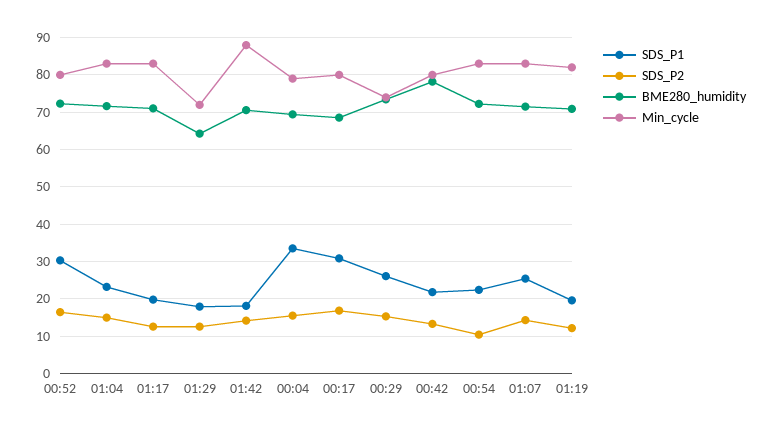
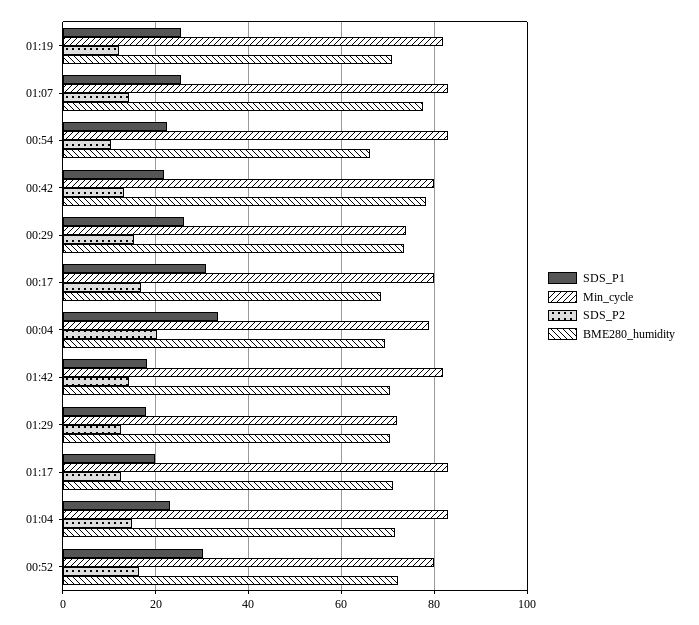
  {
    "SDS_P1": {
      "00:52": 30,
      "01:04": 24,
      "01:17": 20,
      "01:29": 18,
      "01:42": 18,
      "00:04": 34,
      "00:17": 30,
      "00:29": 26,
      "00:42": 22,
      "00:54": 22,
      "01:07": 26,
-     "01:19": 20
+     "01:19": 26
    },
    "SDS_P2": {
      "00:52": 16,
      "01:04": 16,
      "01:17": 12,
      "01:29": 12,
      "01:42": 14,
-     "00:04": 16,
+     "00:04": 20,
      "00:17": 16,
      "00:29": 16,
      "00:42": 14,
      "00:54": 10,
      "01:07": 14,
      "01:19": 12
    },
    "BME280_humidity": {
      "00:52": 72,
      "01:04": 72,
      "01:17": 72,
-     "01:29": 64,
+     "01:29": 70,
      "01:42": 70,
      "00:04": 70,
      "00:17": 68,
      "00:29": 74,
      "00:42": 78,
-     "00:54": 72,
+     "00:54": 66,
-     "01:07": 72,
+     "01:07": 78,
      "01:19": 70
    },
    "Min_cycle": {
      "00:52": 80,
      "01:04": 84,
      "01:17": 84,
      "01:29": 72,
-     "01:42": 88,
+     "01:42": 82,
      "00:04": 80,
      "00:17": 80,
      "00:29": 74,
      "00:42": 80,
      "00:54": 84,
      "01:07": 84,
      "01:19": 82
    }
  }

